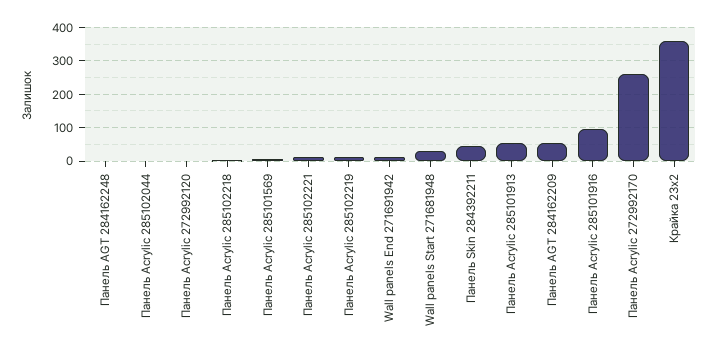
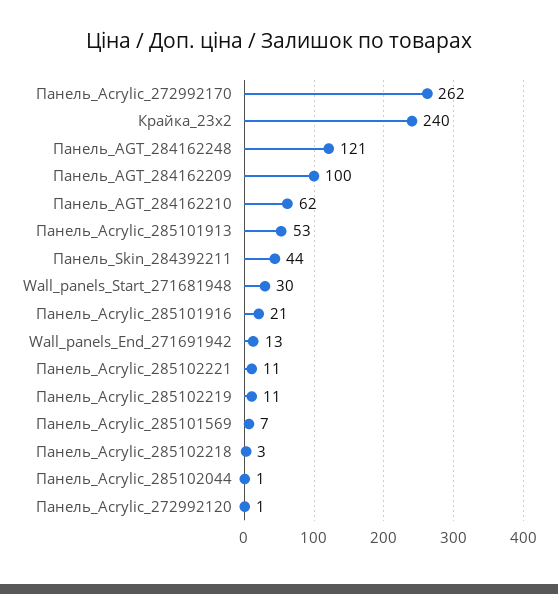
  {
-   "Панель AGT 284162248": 0,
+   "Панель AGT 284162248": 121,
    "Панель Acrylic 285102044": 1,
    "Панель Acrylic 272992120": 1,
    "Панель Acrylic 285102218": 3,
    "Панель Acrylic 285101569": 7,
    "Панель Acrylic 285102221": 11,
    "Панель Acrylic 285102219": 11,
    "Wall panels End 271691942": 13,
    "Wall panels Start 271681948": 30,
    "Панель Skin 284392211": 44,
    "Панель Acrylic 285101913": 53,
-   "Панель AGT 284162209": 60,
+   "Панель AGT 284162209": 100,
-   "Панель Acrylic 285101916": 100,
+   "Панель Acrylic 285101916": 21,
    "Панель Acrylic 272992170": 262,
-   "Крайка 23x2": 360
+   "Крайка 23x2": 240,
+   "Панель_AGT_284162210": 62
  }

